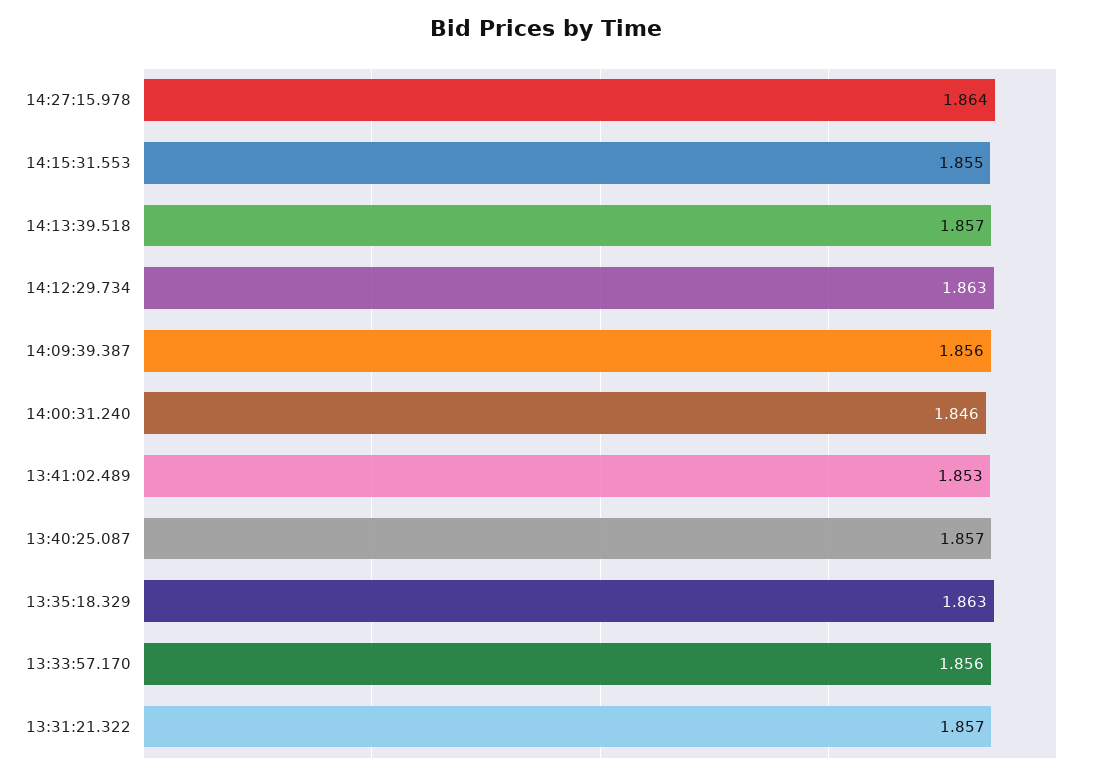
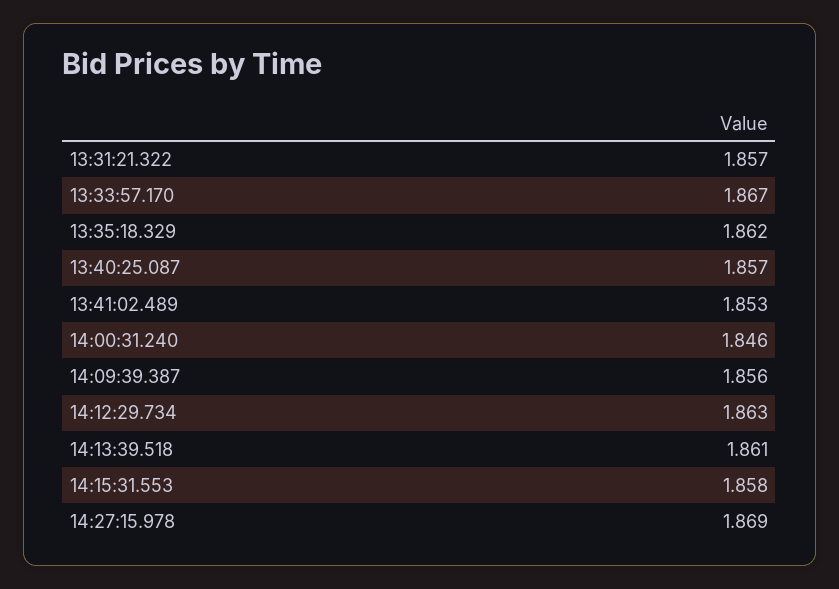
  {
-   "14:27:15.978": 1.864,
+   "14:27:15.978": 1.869,
-   "14:15:31.553": 1.855,
+   "14:15:31.553": 1.858,
-   "14:13:39.518": 1.857,
+   "14:13:39.518": 1.861,
    "14:12:29.734": 1.863,
    "14:09:39.387": 1.856,
    "14:00:31.240": 1.846,
    "13:41:02.489": 1.853,
    "13:40:25.087": 1.857,
-   "13:35:18.329": 1.863,
+   "13:35:18.329": 1.862,
-   "13:33:57.170": 1.856,
+   "13:33:57.170": 1.867,
    "13:31:21.322": 1.857
  }

